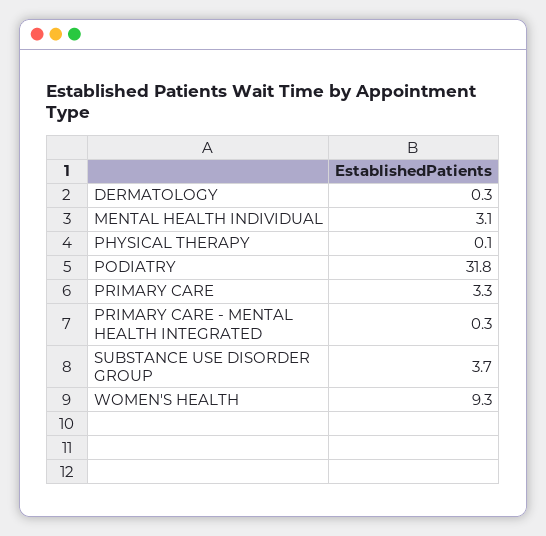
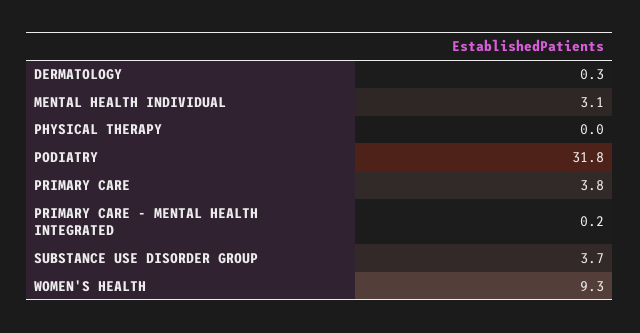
  {
    "DERMATOLOGY": 0.3,
    "MENTAL HEALTH INDIVIDUAL": 3.1,
-   "PHYSICAL THERAPY": 0.1,
+   "PHYSICAL THERAPY": 0,
    "PODIATRY": 31.8,
-   "PRIMARY CARE": 3.3,
+   "PRIMARY CARE": 3.8,
-   "PRIMARY CARE - MENTAL HEALTH INTEGRATED": 0.3,
+   "PRIMARY CARE - MENTAL HEALTH INTEGRATED": 0.2,
    "SUBSTANCE USE DISORDER GROUP": 3.7,
    "WOMEN'S HEALTH": 9.3
  }

